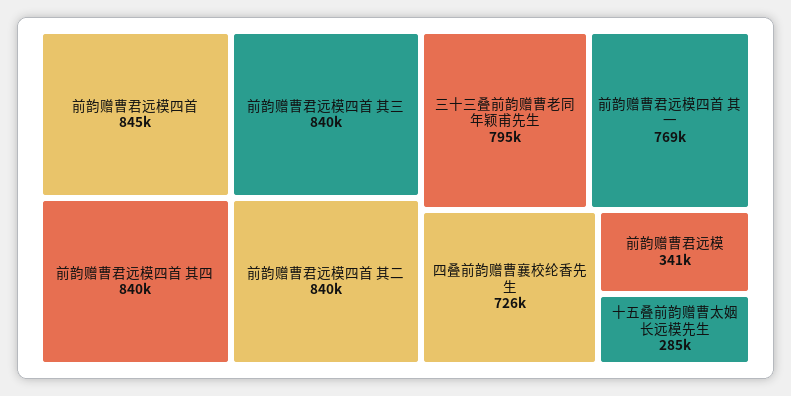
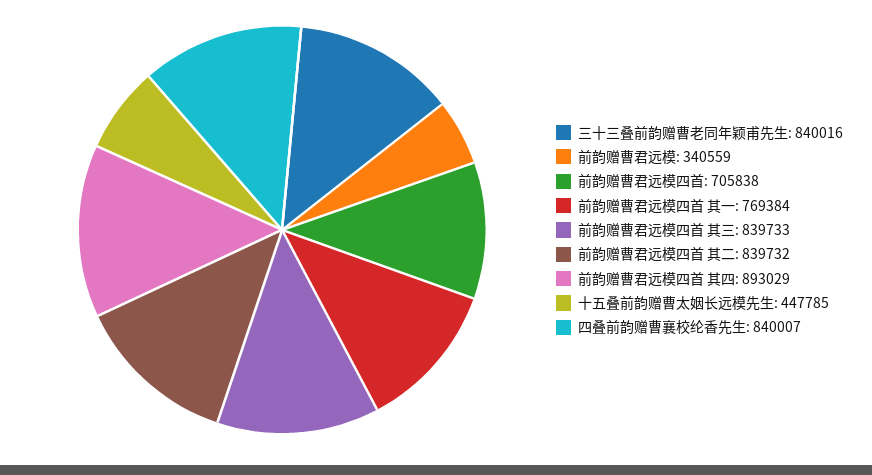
  {
-   "前韵赠曹君远模四首": 845000,
+   "前韵赠曹君远模四首": 705838,
-   "前韵赠曹君远模四首 其四": 840000,
+   "前韵赠曹君远模四首 其四": 893029,
    "前韵赠曹君远模四首 其三": 839733,
    "前韵赠曹君远模四首 其二": 839732,
-   "三十三叠前韵赠曹老同年颖甫先生": 795000,
+   "三十三叠前韵赠曹老同年颖甫先生": 840016,
    "前韵赠曹君远模四首 其一": 769384,
-   "四叠前韵赠曹襄校纶香先生": 726000,
+   "四叠前韵赠曹襄校纶香先生": 840007,
    "前韵赠曹君远模": 340559,
-   "十五叠前韵赠曹太姻长远模先生": 285000
+   "十五叠前韵赠曹太姻长远模先生": 447785
  }

